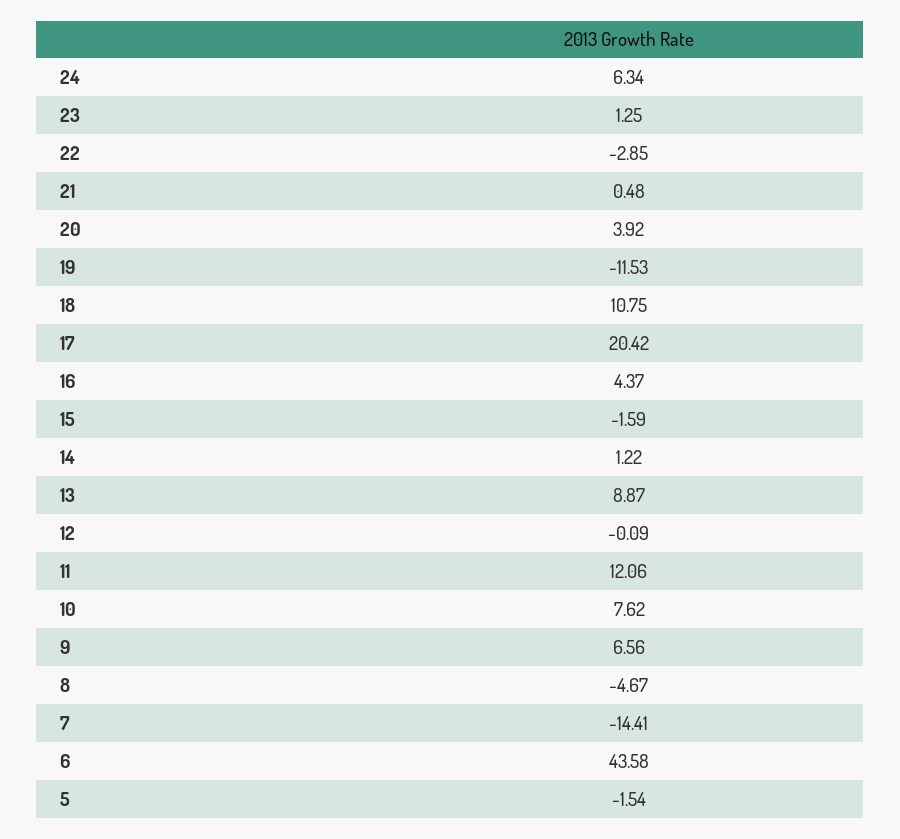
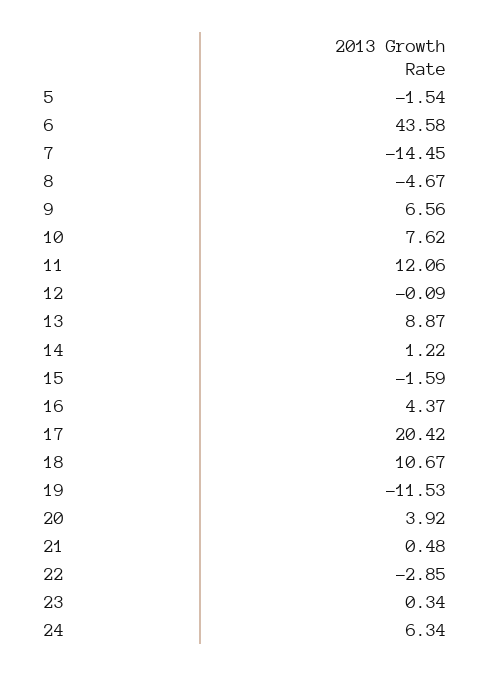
  {
    "24": 6.34,
-   "23": 1.25,
+   "23": 0.34,
    "22": -2.85,
    "21": 0.48,
    "20": 3.92,
    "19": -11.53,
-   "18": 10.75,
+   "18": 10.67,
    "17": 20.42,
    "16": 4.37,
    "15": -1.59,
    "14": 1.22,
    "13": 8.87,
    "12": -0.09,
    "11": 12.06,
    "10": 7.62,
    "9": 6.56,
    "8": -4.67,
-   "7": -14.41,
+   "7": -14.45,
    "6": 43.58,
    "5": -1.54
  }

